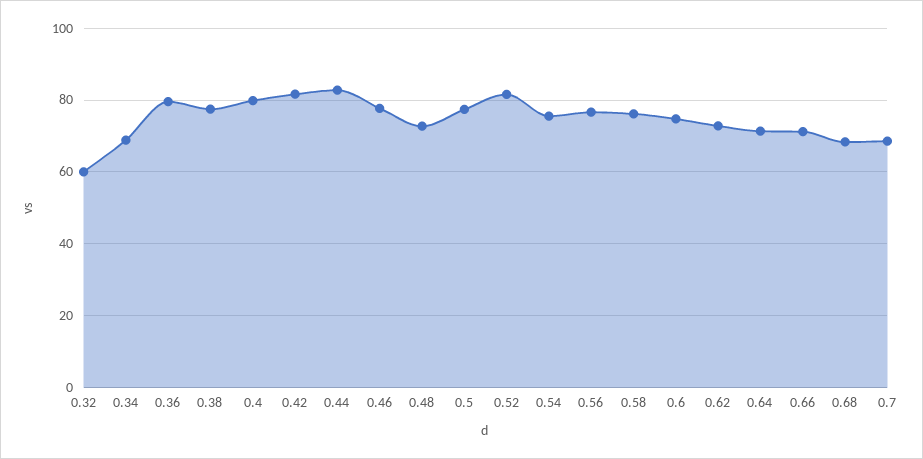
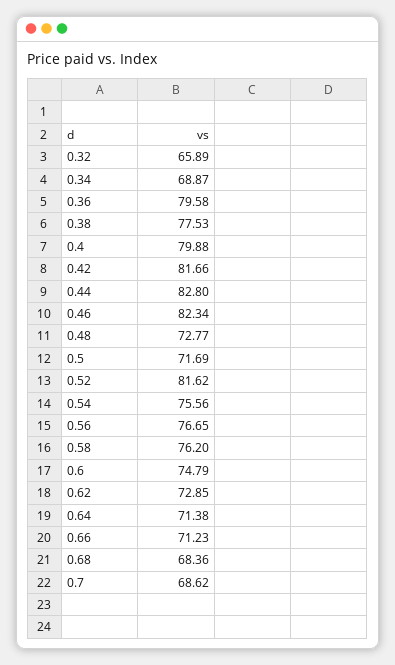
  {
-   "0.32": 60,
+   "0.32": 65.89,
    "0.34": 68.87,
    "0.36": 79.58,
    "0.38": 77.53,
    "0.4": 79.88,
    "0.42": 81.66,
    "0.44": 82.8,
-   "0.46": 78,
+   "0.46": 82.34,
    "0.48": 72.77,
-   "0.5": 78,
+   "0.5": 71.69,
    "0.52": 81.62,
    "0.54": 75.56,
    "0.56": 76.65,
    "0.58": 76.2,
    "0.6": 74.79,
    "0.62": 72.85,
    "0.64": 71.38,
    "0.66": 71.23,
    "0.68": 68.36,
    "0.7": 68.62
  }

